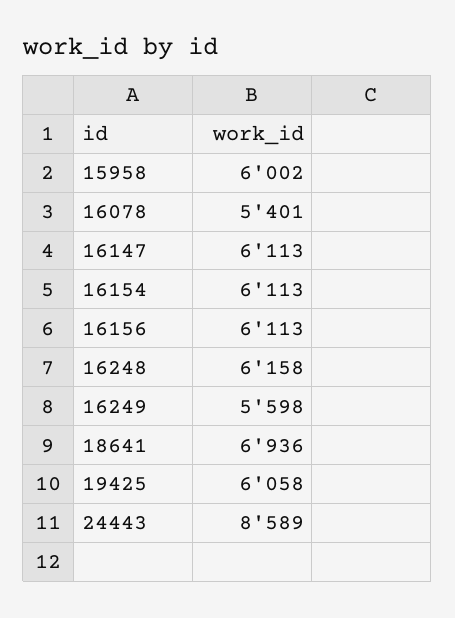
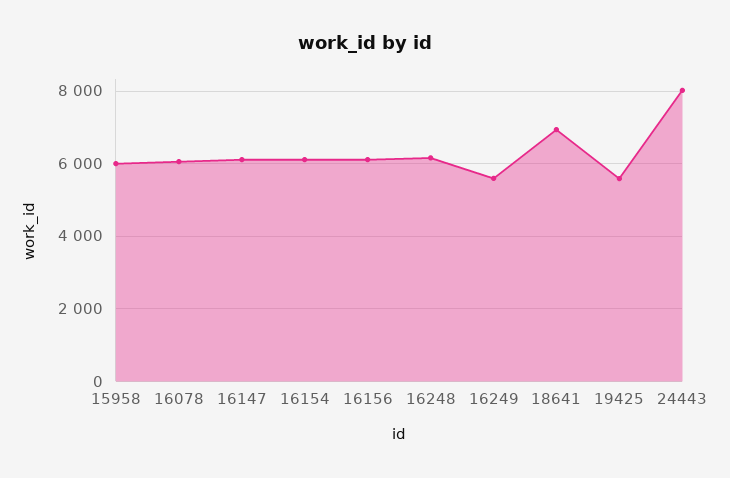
  {
    "15958": 6002,
-   "16078": 5401,
+   "16078": 6000,
    "16147": 6113,
    "16154": 6113,
    "16156": 6113,
    "16248": 6158,
    "16249": 5598,
    "18641": 6936,
-   "19425": 6058,
+   "19425": 5600,
-   "24443": 8589
+   "24443": 8000
  }

